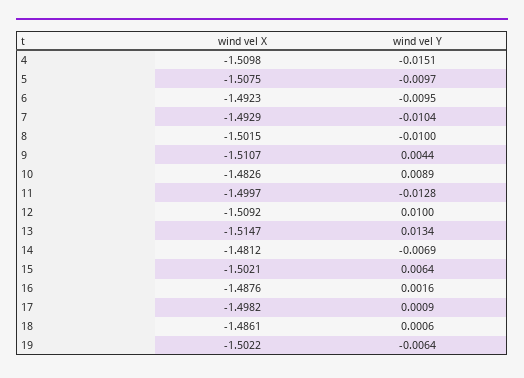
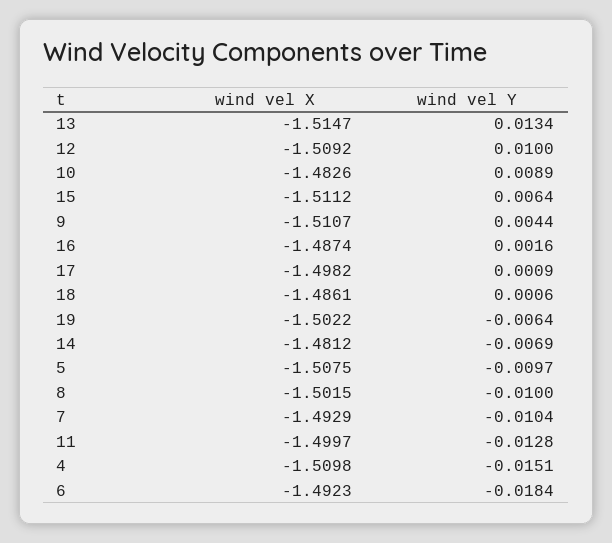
  {
    "wind vel X": {
      "4": -1.5098,
      "5": -1.5075,
      "6": -1.4923,
      "7": -1.4929,
      "8": -1.5015,
      "9": -1.5107,
      "10": -1.4826,
      "11": -1.4997,
      "12": -1.5092,
      "13": -1.5147,
      "14": -1.4812,
-     "15": -1.5021,
+     "15": -1.5112,
-     "16": -1.4876,
+     "16": -1.4874,
      "17": -1.4982,
      "18": -1.4861,
      "19": -1.5022
    },
    "wind vel Y": {
      "4": -0.0151,
      "5": -0.0097,
-     "6": -0.0095,
+     "6": -0.0184,
      "7": -0.0104,
      "8": -0.01,
      "9": 0.0044,
      "10": 0.0089,
      "11": -0.0128,
      "12": 0.01,
      "13": 0.0134,
      "14": -0.0069,
      "15": 0.0064,
      "16": 0.0016,
      "17": 0.0009,
      "18": 0.0006,
      "19": -0.0064
    }
  }

